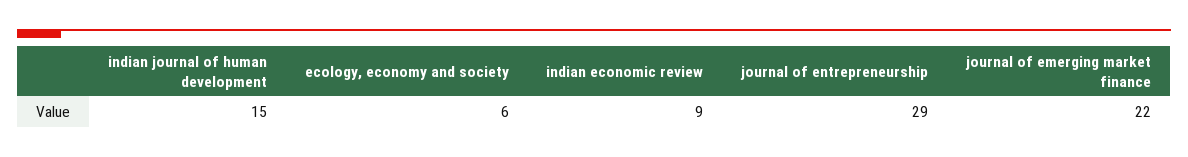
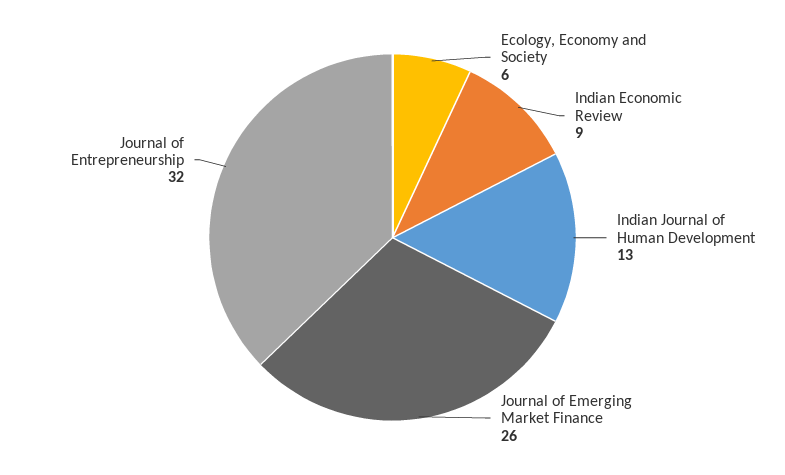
  {
-   "indian journal of human development": 15,
+   "indian journal of human development": 13,
    "ecology, economy and society": 6,
    "indian economic review": 9,
-   "journal of entrepreneurship": 29,
+   "journal of entrepreneurship": 32,
-   "journal of emerging market finance": 22
+   "journal of emerging market finance": 26
  }

